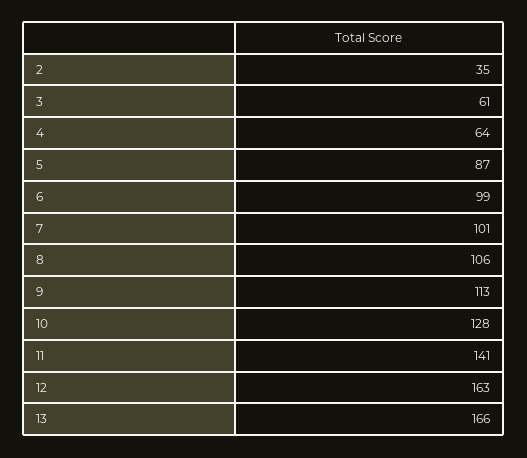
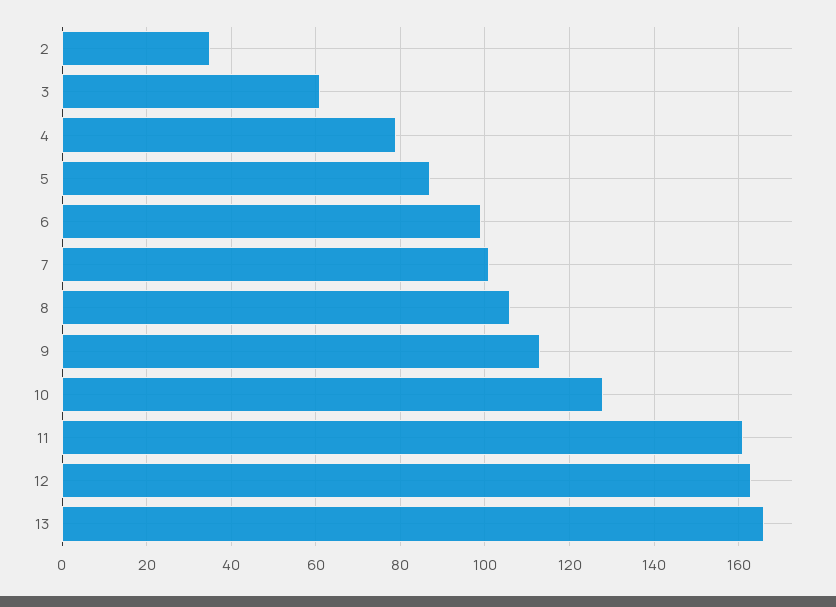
  {
    "2": 35,
    "3": 61,
-   "4": 64,
+   "4": 80,
    "5": 87,
    "6": 99,
    "7": 101,
    "8": 106,
    "9": 113,
    "10": 128,
-   "11": 141,
+   "11": 160,
    "12": 163,
    "13": 166
  }

